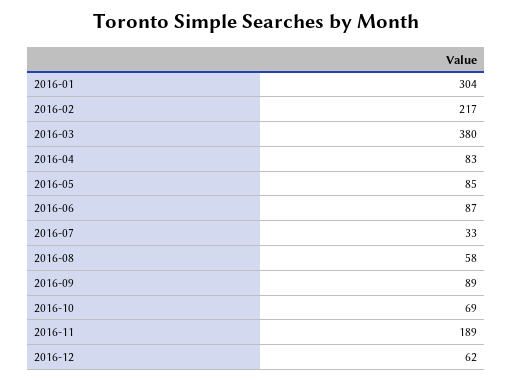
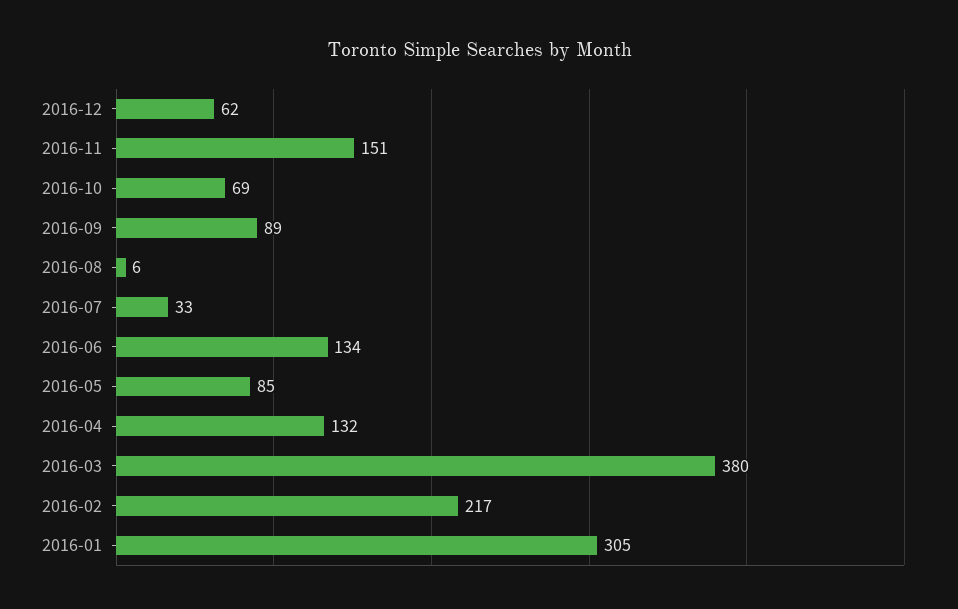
  {
-   "2016-01": 304,
+   "2016-01": 305,
    "2016-02": 217,
    "2016-03": 380,
-   "2016-04": 83,
+   "2016-04": 132,
    "2016-05": 85,
-   "2016-06": 87,
+   "2016-06": 134,
    "2016-07": 33,
-   "2016-08": 58,
+   "2016-08": 6,
    "2016-09": 89,
    "2016-10": 69,
-   "2016-11": 189,
+   "2016-11": 151,
    "2016-12": 62
  }

